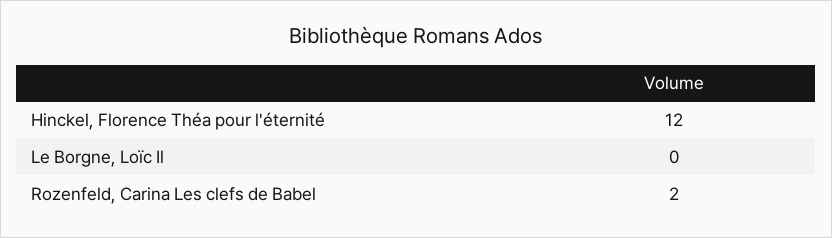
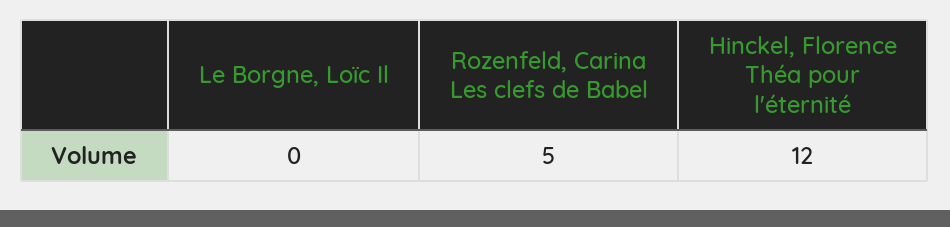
  {
    "Hinckel, Florence Théa pour l'éternité": 12,
    "Le Borgne, Loïc Il": 0,
-   "Rozenfeld, Carina Les clefs de Babel": 2
+   "Rozenfeld, Carina Les clefs de Babel": 5
  }

